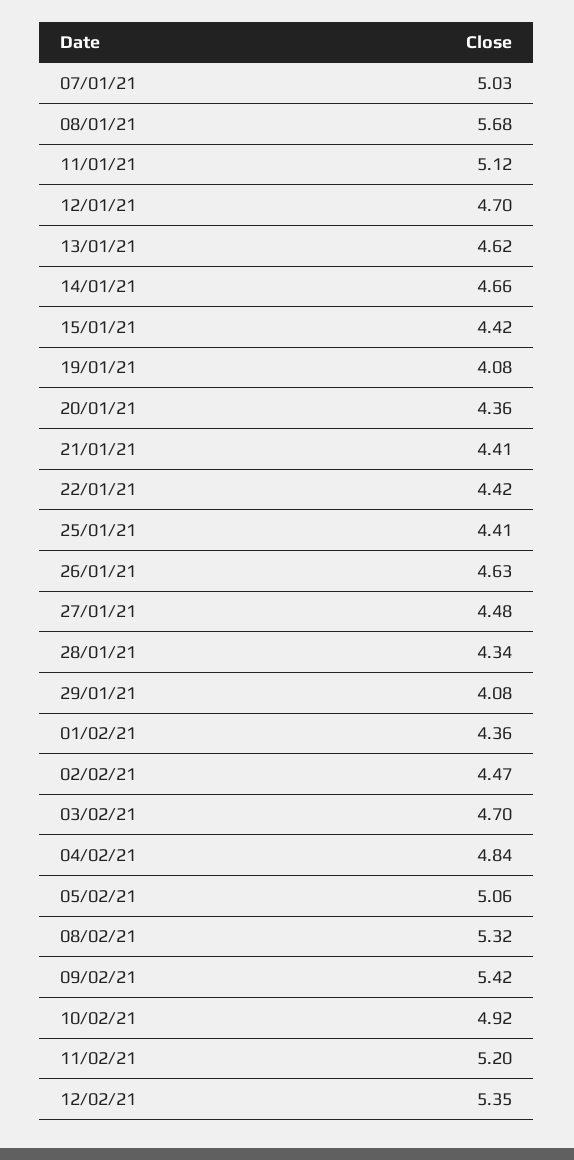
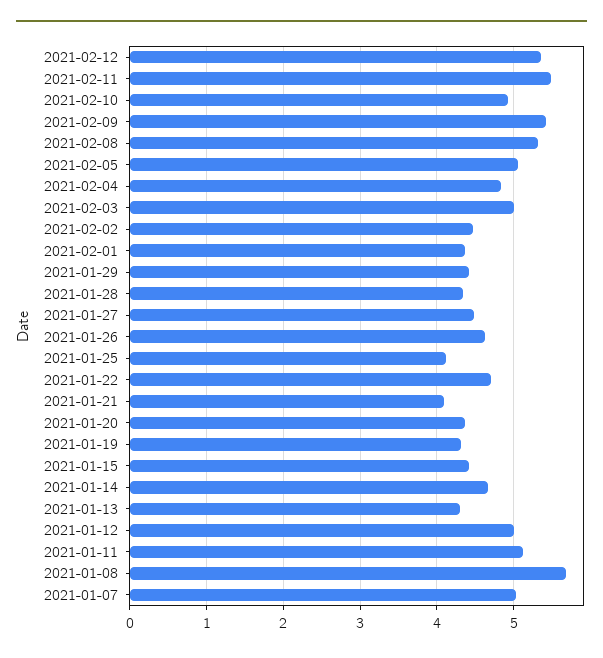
  {
    "07/01/21": 5.03,
    "08/01/21": 5.68,
    "11/01/21": 5.12,
-   "12/01/21": 4.7,
+   "12/01/21": 5,
-   "13/01/21": 4.62,
+   "13/01/21": 4.3,
    "14/01/21": 4.66,
    "15/01/21": 4.42,
-   "19/01/21": 4.08,
+   "19/01/21": 4.3,
    "20/01/21": 4.36,
-   "21/01/21": 4.41,
+   "21/01/21": 4.1,
-   "22/01/21": 4.42,
+   "22/01/21": 4.7,
-   "25/01/21": 4.41,
+   "25/01/21": 4.1,
    "26/01/21": 4.63,
    "27/01/21": 4.48,
    "28/01/21": 4.34,
-   "29/01/21": 4.08,
+   "29/01/21": 4.4,
    "01/02/21": 4.36,
    "02/02/21": 4.47,
-   "03/02/21": 4.7,
+   "03/02/21": 5,
    "04/02/21": 4.84,
    "05/02/21": 5.06,
    "08/02/21": 5.32,
    "09/02/21": 5.42,
    "10/02/21": 4.92,
-   "11/02/21": 5.2,
+   "11/02/21": 5.5,
    "12/02/21": 5.35
  }

